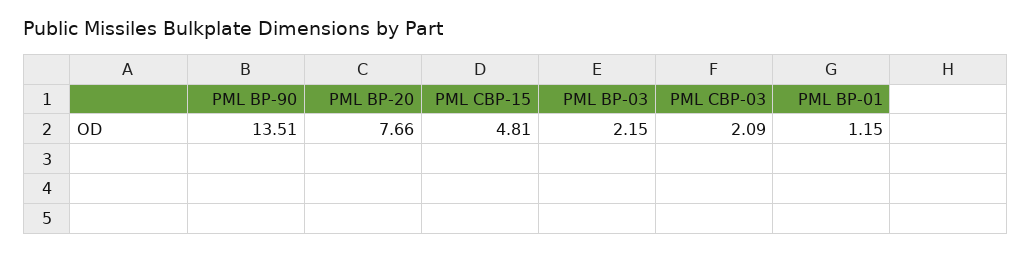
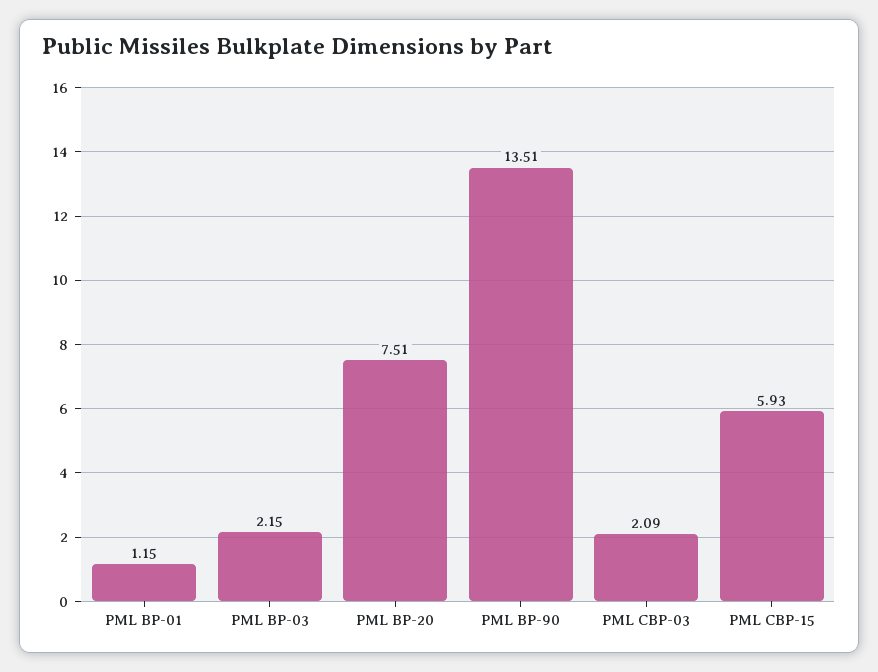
  {
    "PML BP-90": 13.51,
-   "PML BP-20": 7.66,
+   "PML BP-20": 7.51,
-   "PML CBP-15": 4.81,
+   "PML CBP-15": 5.93,
    "PML BP-03": 2.15,
    "PML CBP-03": 2.09,
    "PML BP-01": 1.15
  }

